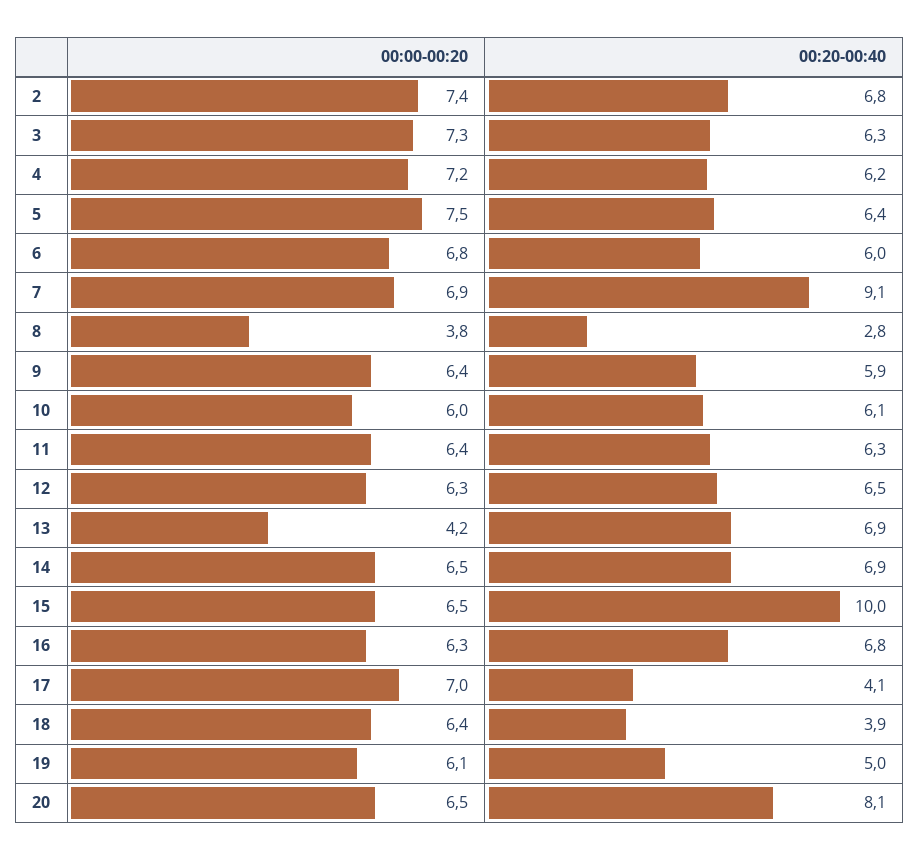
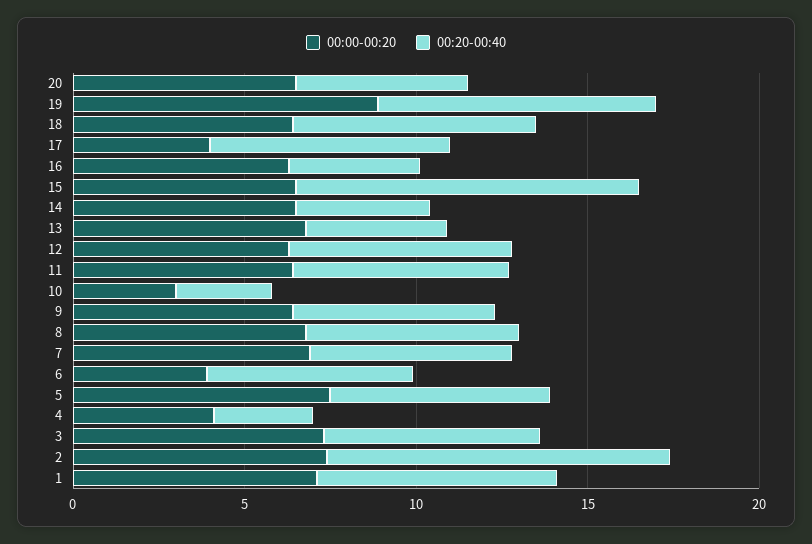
  {
    "00:00-00:20": {
      "2": 7.4,
      "3": 7.3,
-     "4": 7.2,
+     "4": 4,
      "5": 7.5,
-     "6": 6.8,
+     "6": 4,
      "7": 6.9,
-     "8": 3.8,
+     "8": 7,
      "9": 6.4,
-     "10": 6,
+     "10": 3,
      "11": 6.4,
      "12": 6.3,
-     "13": 4.2,
+     "13": 7,
      "14": 6.5,
      "15": 6.5,
      "16": 6.3,
-     "17": 7,
+     "17": 4,
      "18": 6.4,
-     "19": 6.1,
+     "19": 9,
-     "20": 6.5
+     "20": 6.5,
+     "1": 7
    },
    "00:20-00:40": {
-     "2": 6.8,
+     "2": 10,
      "3": 6.3,
-     "4": 6.2,
+     "4": 3,
      "5": 6.4,
      "6": 6,
-     "7": 9.1,
+     "7": 6,
-     "8": 2.8,
+     "8": 6,
      "9": 5.9,
-     "10": 6.1,
+     "10": 3,
      "11": 6.3,
      "12": 6.5,
-     "13": 6.9,
+     "13": 4,
-     "14": 6.9,
+     "14": 4,
      "15": 10,
-     "16": 6.8,
+     "16": 4,
-     "17": 4.1,
+     "17": 7,
-     "18": 3.9,
+     "18": 7,
-     "19": 5,
+     "19": 8,
-     "20": 8.1
+     "20": 5,
+     "1": 7
    }
  }

